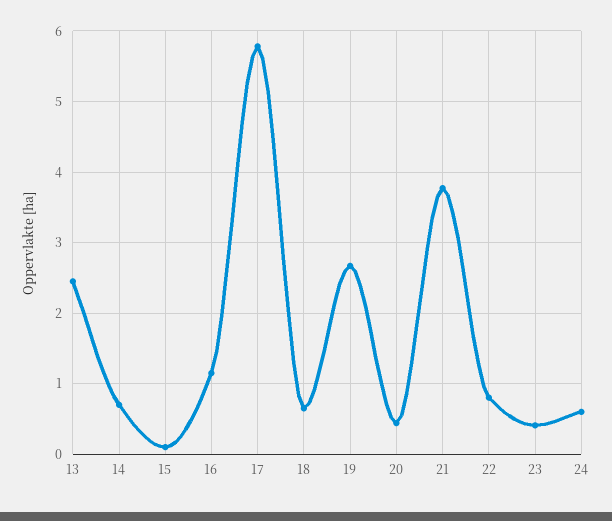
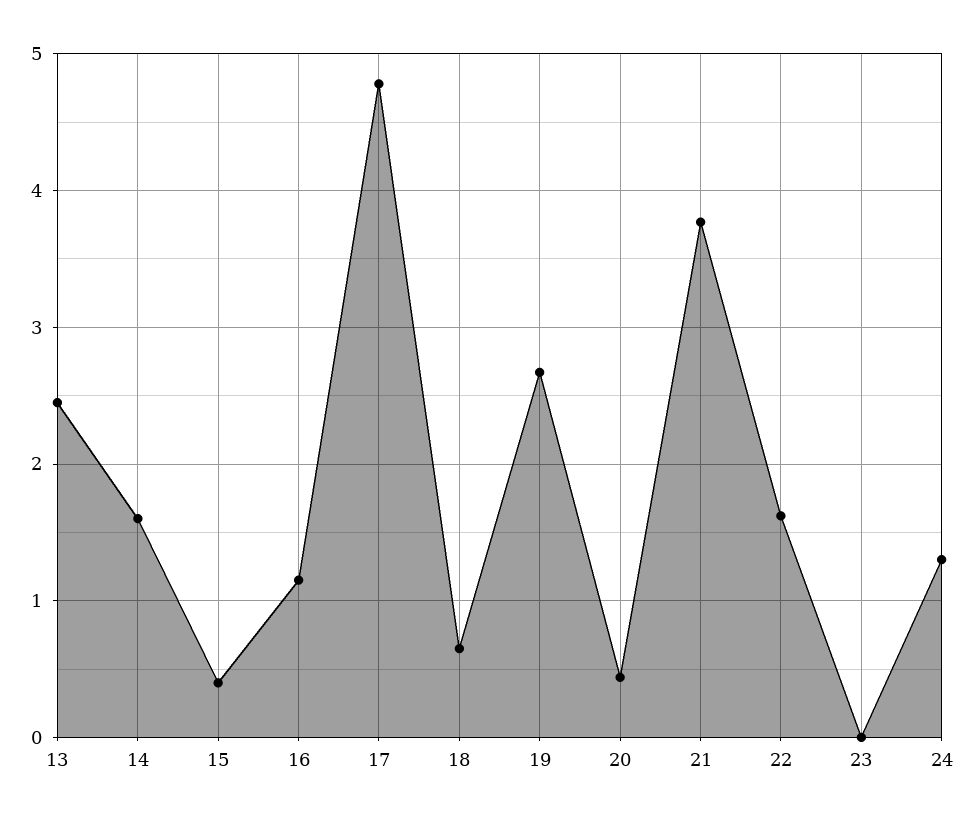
  {
    "13": 2.5,
-   "14": 0.7,
+   "14": 1.6,
-   "15": 0.1,
+   "15": 0.4,
    "16": 1.2,
-   "17": 5.8,
+   "17": 4.8,
    "18": 0.7,
    "19": 2.7,
    "20": 0.4,
    "21": 3.8,
-   "22": 0.8,
+   "22": 1.6,
-   "23": 0.4,
+   "23": 0,
-   "24": 0.6
+   "24": 1.3
  }

